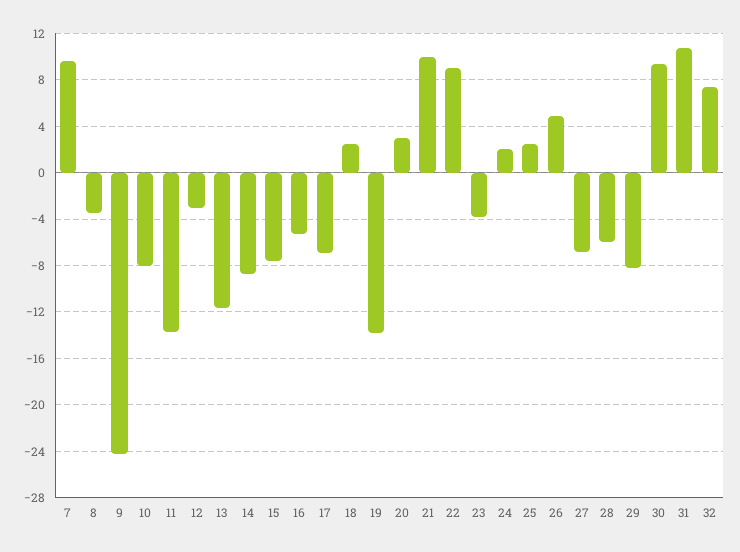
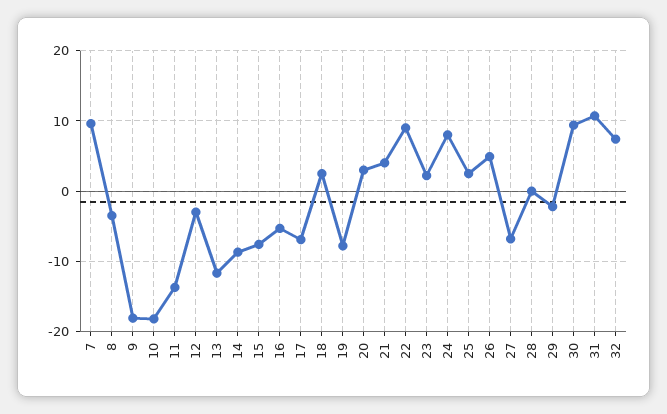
  {
    "7": 10,
    "8": -4,
-   "9": -24,
+   "9": -18,
-   "10": -8,
+   "10": -18,
    "11": -14,
    "12": -3,
    "13": -12,
    "14": -9,
    "15": -8,
    "16": -5,
    "17": -7,
    "18": 3,
-   "19": -14,
+   "19": -8,
    "20": 3,
-   "21": 10,
+   "21": 4,
    "22": 9,
-   "23": -4,
+   "23": 2,
-   "24": 2,
+   "24": 8,
    "25": 3,
    "26": 5,
    "27": -7,
-   "28": -6,
+   "28": 0,
-   "29": -8,
+   "29": -2,
    "30": 9,
    "31": 11,
    "32": 7
  }

